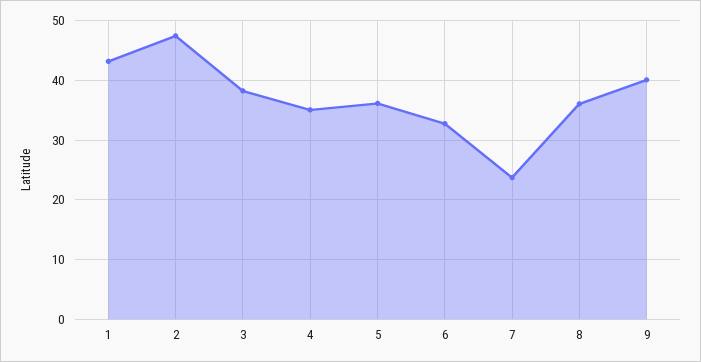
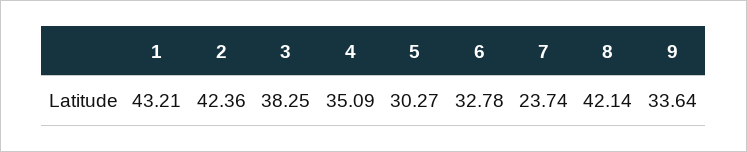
  {
    "1": 43.21,
-   "2": 48,
+   "2": 42.36,
    "3": 38.25,
    "4": 35.09,
-   "5": 36,
+   "5": 30.27,
    "6": 32.78,
    "7": 23.74,
-   "8": 36,
+   "8": 42.14,
-   "9": 40
+   "9": 33.64
  }

